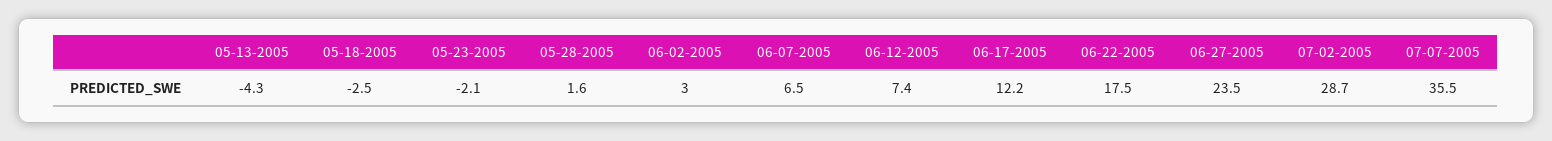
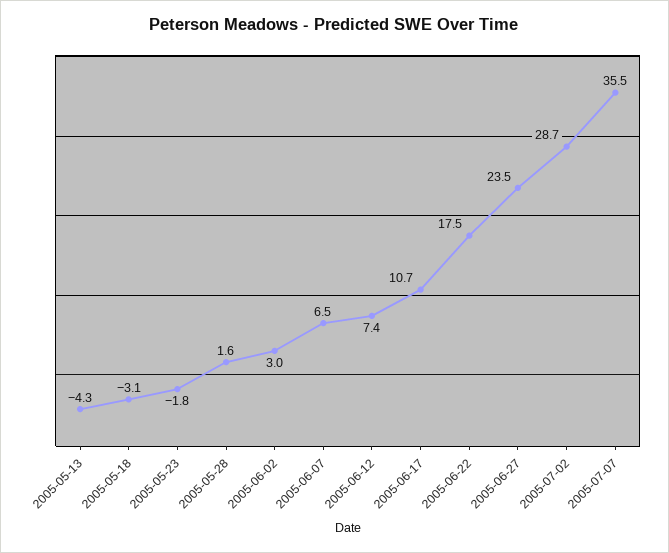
  {
    "05-13-2005": -4.3,
-   "05-18-2005": -2.5,
+   "05-18-2005": -3.1,
-   "05-23-2005": -2.1,
+   "05-23-2005": -1.8,
    "05-28-2005": 1.6,
    "06-02-2005": 3,
    "06-07-2005": 6.5,
    "06-12-2005": 7.4,
-   "06-17-2005": 12.2,
+   "06-17-2005": 10.7,
    "06-22-2005": 17.5,
    "06-27-2005": 23.5,
    "07-02-2005": 28.7,
    "07-07-2005": 35.5
  }

